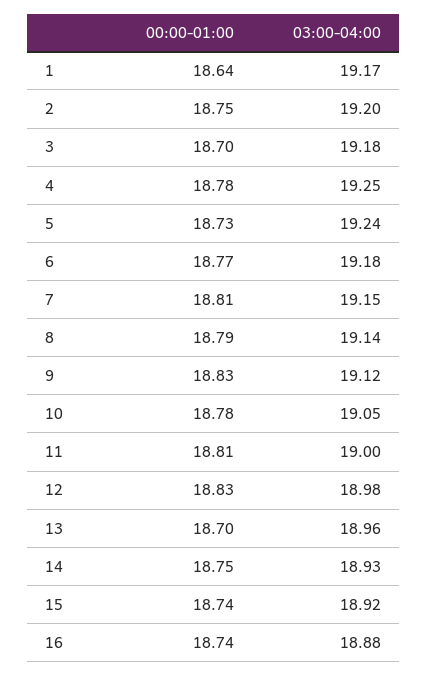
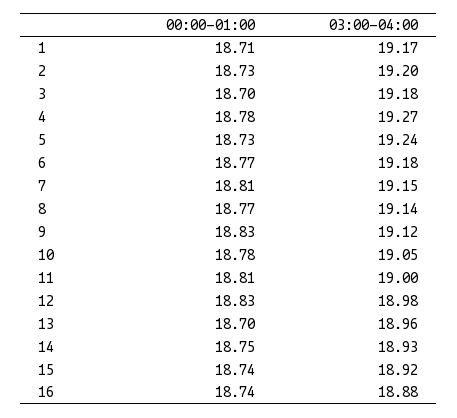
  {
    "00:00-01:00": {
-     "1": 18.64,
+     "1": 18.71,
-     "2": 18.75,
+     "2": 18.73,
      "3": 18.7,
      "4": 18.78,
      "5": 18.73,
      "6": 18.77,
      "7": 18.81,
-     "8": 18.79,
+     "8": 18.77,
      "9": 18.83,
      "10": 18.78,
      "11": 18.81,
      "12": 18.83,
      "13": 18.7,
      "14": 18.75,
      "15": 18.74,
      "16": 18.74
    },
    "03:00-04:00": {
      "1": 19.17,
      "2": 19.2,
      "3": 19.18,
-     "4": 19.25,
+     "4": 19.27,
      "5": 19.24,
      "6": 19.18,
      "7": 19.15,
      "8": 19.14,
      "9": 19.12,
      "10": 19.05,
      "11": 19,
      "12": 18.98,
      "13": 18.96,
      "14": 18.93,
      "15": 18.92,
      "16": 18.88
    }
  }

